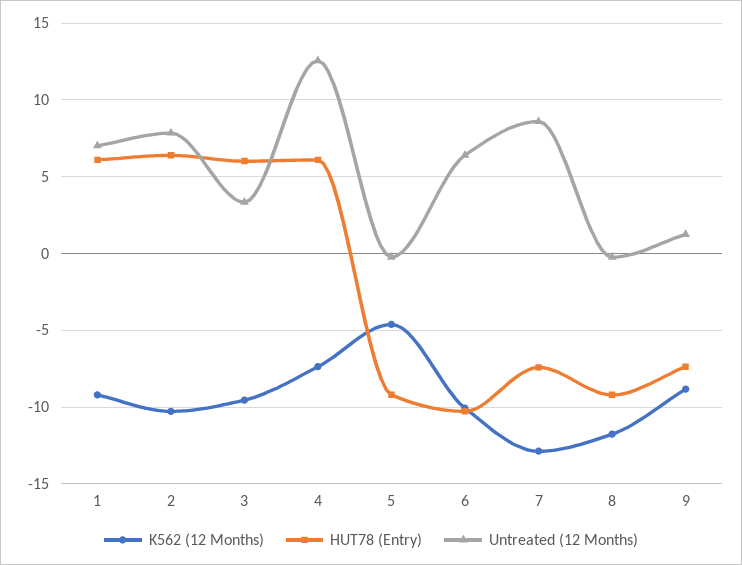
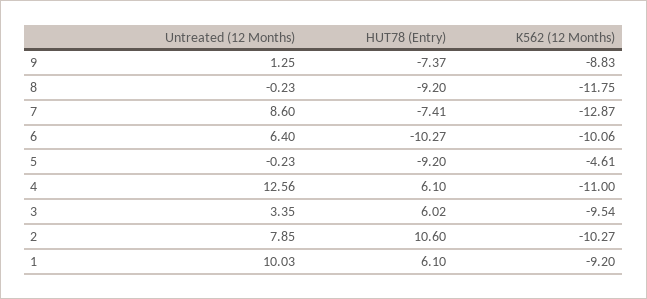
  {
    "K562 (12 Months)": {
      "1": -9.2,
      "2": -10.27,
      "3": -9.54,
-     "4": -7.5,
+     "4": -11,
      "5": -4.61,
      "6": -10.06,
      "7": -12.87,
      "8": -11.75,
      "9": -8.83
    },
    "HUT78 (Entry)": {
      "1": 6.1,
-     "2": 6.5,
+     "2": 10.6,
      "3": 6.02,
      "4": 6.1,
      "5": -9.2,
      "6": -10.27,
      "7": -7.41,
      "8": -9.2,
      "9": -7.37
    },
    "Untreated (12 Months)": {
-     "1": 7,
+     "1": 10.03,
      "2": 7.85,
      "3": 3.35,
      "4": 12.56,
      "5": -0.23,
      "6": 6.4,
      "7": 8.6,
      "8": -0.23,
      "9": 1.25
    }
  }

